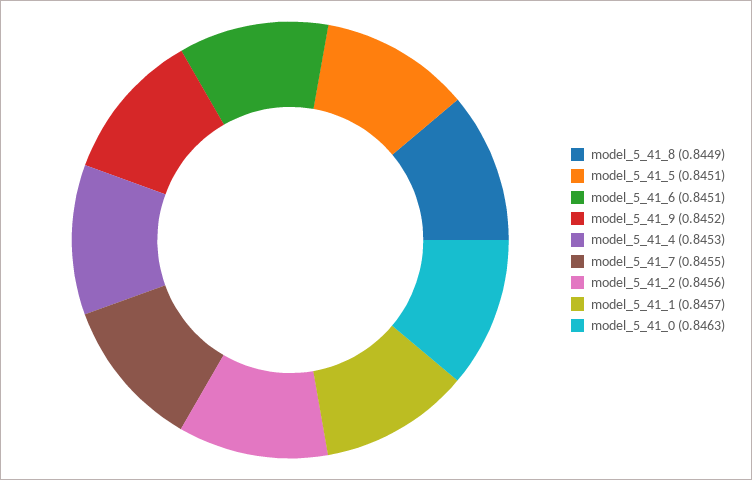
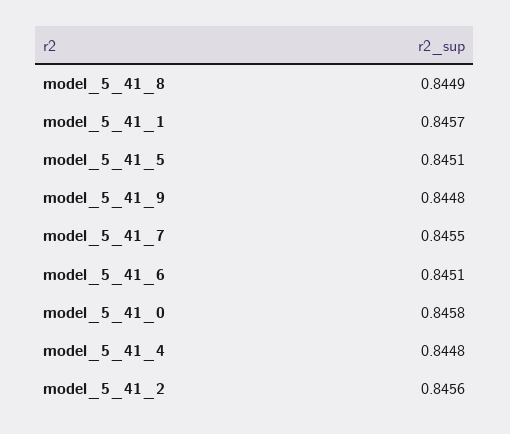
  {
    "model_5_41_8": 0.8449,
    "model_5_41_5": 0.8451,
    "model_5_41_6": 0.8451,
-   "model_5_41_9": 0.8452,
+   "model_5_41_9": 0.8448,
-   "model_5_41_4": 0.8453,
+   "model_5_41_4": 0.8448,
    "model_5_41_7": 0.8455,
    "model_5_41_2": 0.8456,
    "model_5_41_1": 0.8457,
-   "model_5_41_0": 0.8463
+   "model_5_41_0": 0.8458
  }

